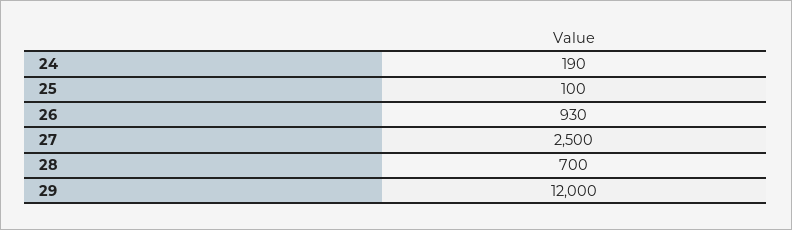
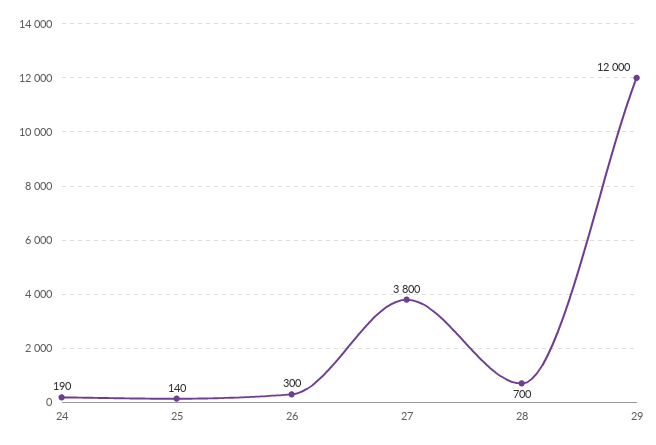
  {
    "24": 190,
-   "25": 100,
+   "25": 140,
-   "26": 930,
+   "26": 300,
-   "27": 2500,
+   "27": 3800,
    "28": 700,
    "29": 12000
  }

